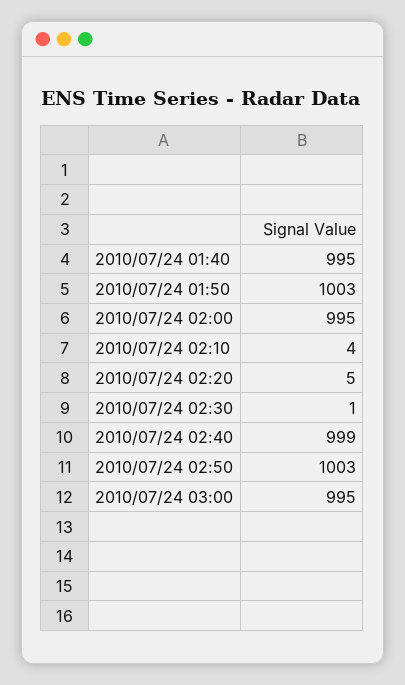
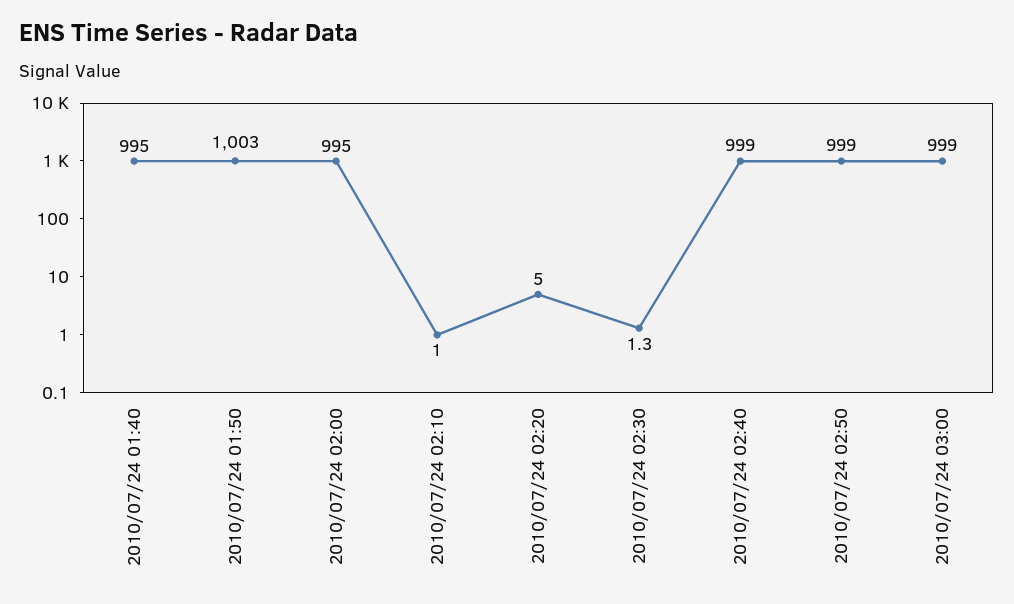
  {
    "2010/07/24 01:40": 995,
    "2010/07/24 01:50": 1003,
    "2010/07/24 02:00": 995,
-   "2010/07/24 02:10": 4,
+   "2010/07/24 02:10": 1,
    "2010/07/24 02:20": 5,
    "2010/07/24 02:30": 1.3,
    "2010/07/24 02:40": 999,
-   "2010/07/24 02:50": 1003,
+   "2010/07/24 02:50": 999,
-   "2010/07/24 03:00": 995
+   "2010/07/24 03:00": 999
  }

